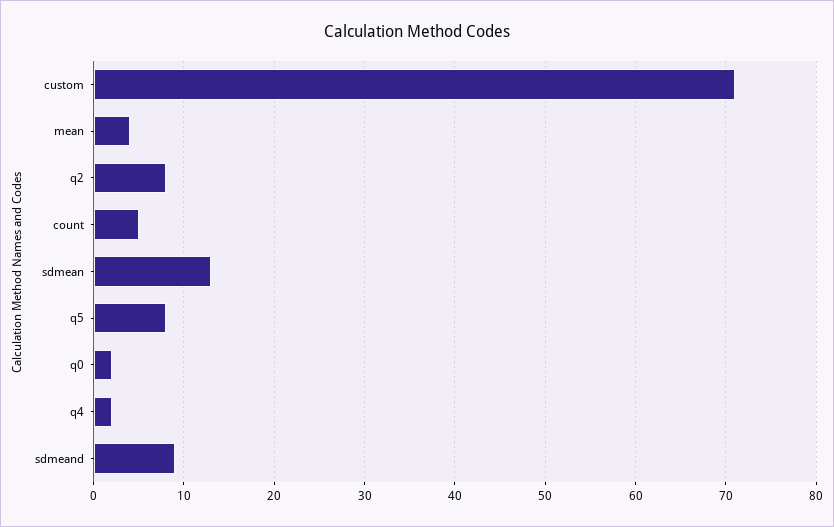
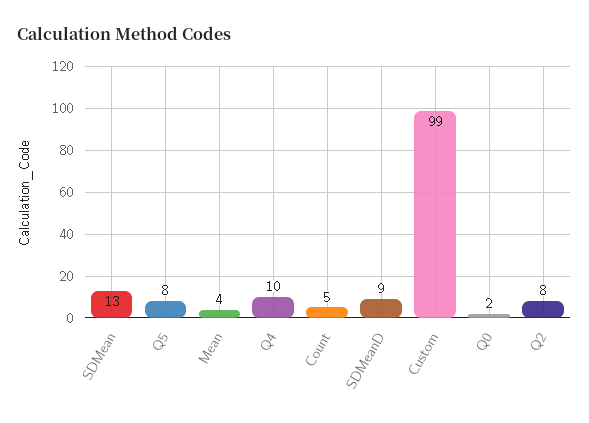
  {
-   "custom": 71,
+   "custom": 99,
    "mean": 4,
    "q2": 8,
    "count": 5,
    "sdmean": 13,
    "q5": 8,
    "q0": 2,
-   "q4": 2,
+   "q4": 10,
    "sdmeand": 9
  }

